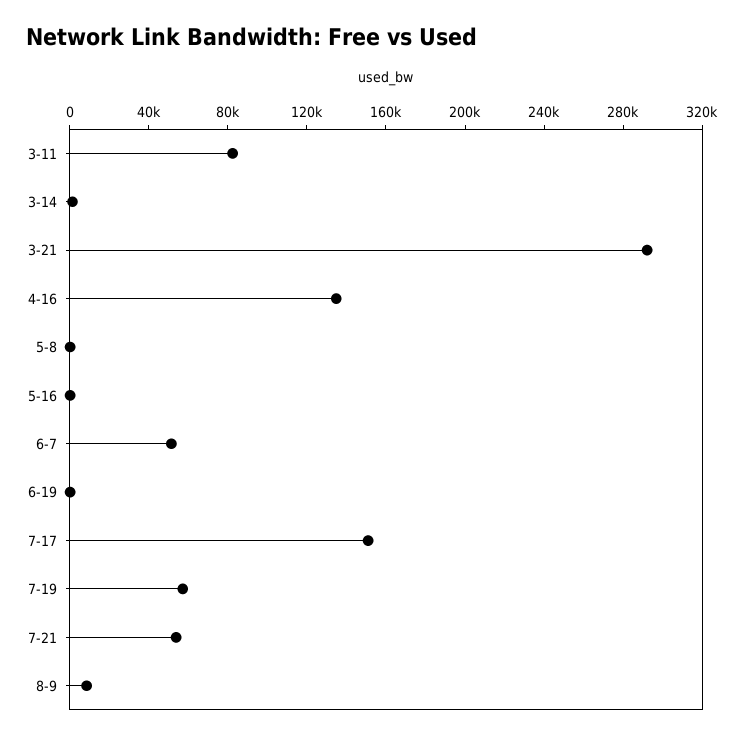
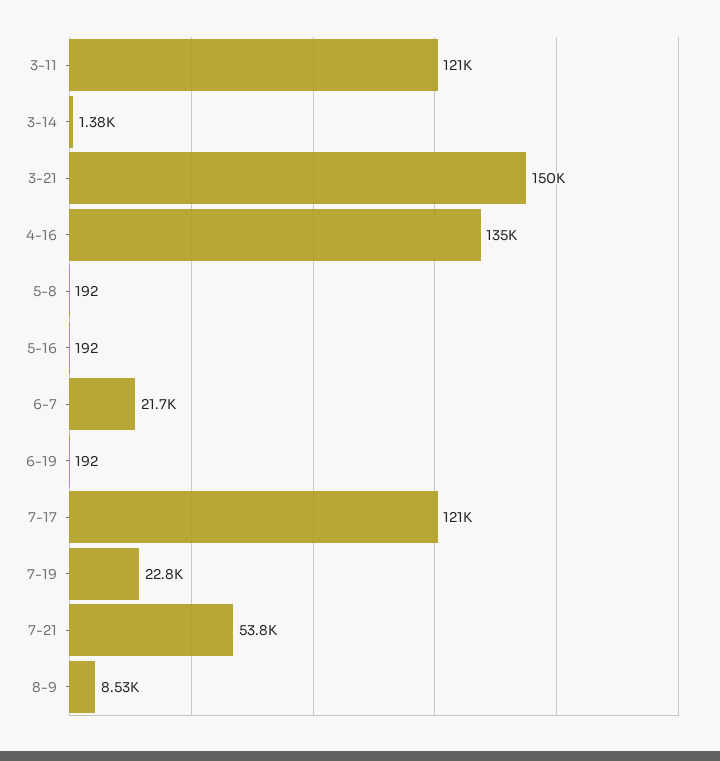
  {
-   "3-11": 80000,
+   "3-11": 121000,
    "3-14": 1380,
-   "3-21": 290000,
+   "3-21": 150000,
    "4-16": 135000,
    "5-8": 192,
    "5-16": 192,
-   "6-7": 50000,
+   "6-7": 21700,
    "6-19": 192,
-   "7-17": 150000,
+   "7-17": 121000,
-   "7-19": 60000,
+   "7-19": 22800,
    "7-21": 53800,
    "8-9": 8530
  }

